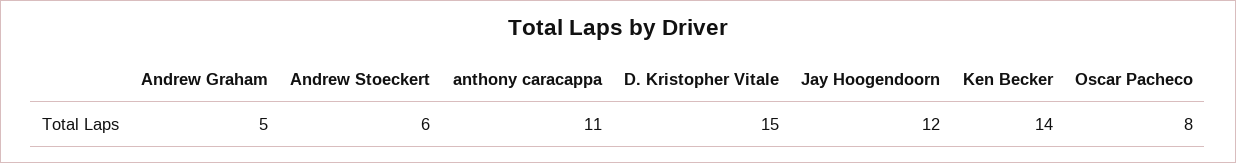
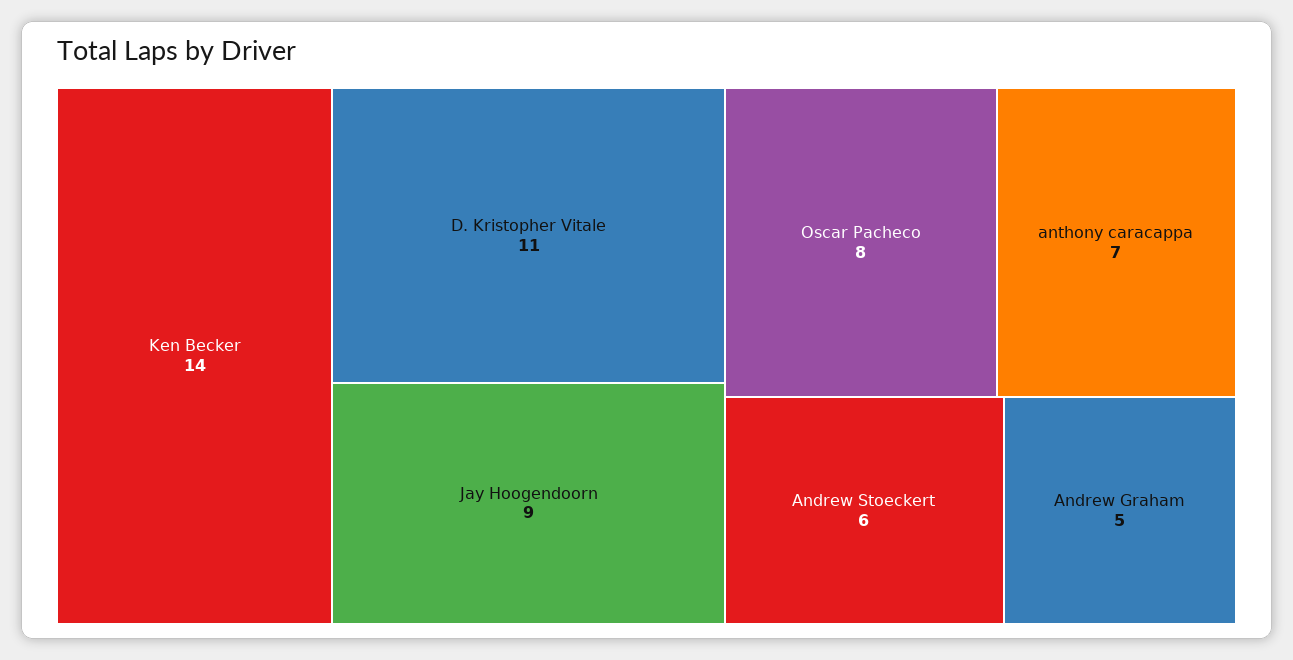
  {
    "Andrew Graham": 5,
    "Andrew Stoeckert": 6,
-   "anthony caracappa": 11,
+   "anthony caracappa": 7,
-   "D. Kristopher Vitale": 15,
+   "D. Kristopher Vitale": 11,
-   "Jay Hoogendoorn": 12,
+   "Jay Hoogendoorn": 9,
    "Ken Becker": 14,
    "Oscar Pacheco": 8
  }

